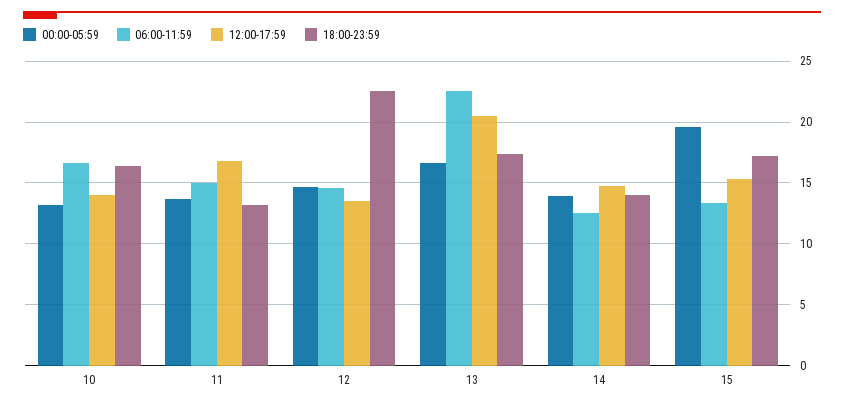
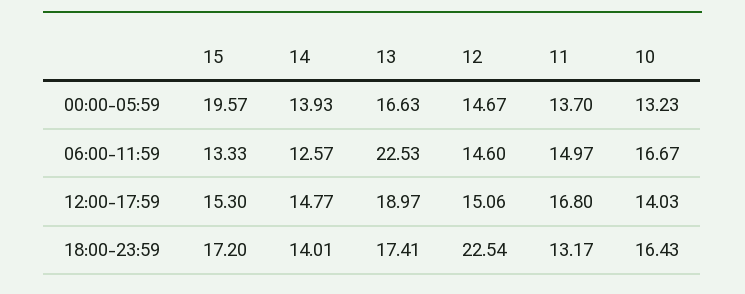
  {
    "00:00-05:59": {
      "10": 13.23,
      "11": 13.7,
      "12": 14.67,
      "13": 16.63,
      "14": 13.93,
      "15": 19.57
    },
    "06:00-11:59": {
      "10": 16.67,
      "11": 14.97,
      "12": 14.6,
      "13": 22.53,
      "14": 12.57,
      "15": 13.33
    },
    "12:00-17:59": {
      "10": 14.03,
      "11": 16.8,
-     "12": 13.5,
+     "12": 15.06,
-     "13": 20.5,
+     "13": 18.97,
      "14": 14.77,
      "15": 15.3
    },
    "18:00-23:59": {
      "10": 16.43,
      "11": 13.17,
      "12": 22.54,
      "13": 17.41,
      "14": 14.01,
      "15": 17.2
    }
  }

